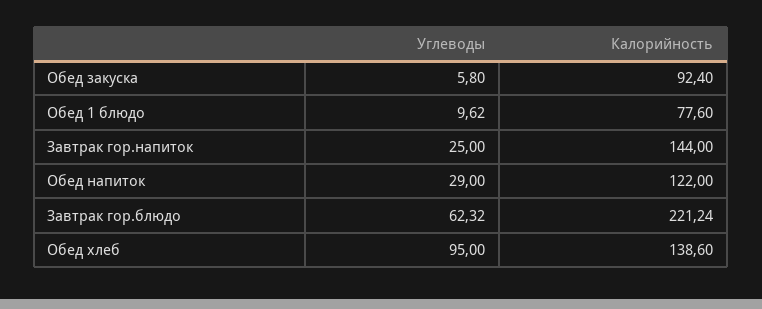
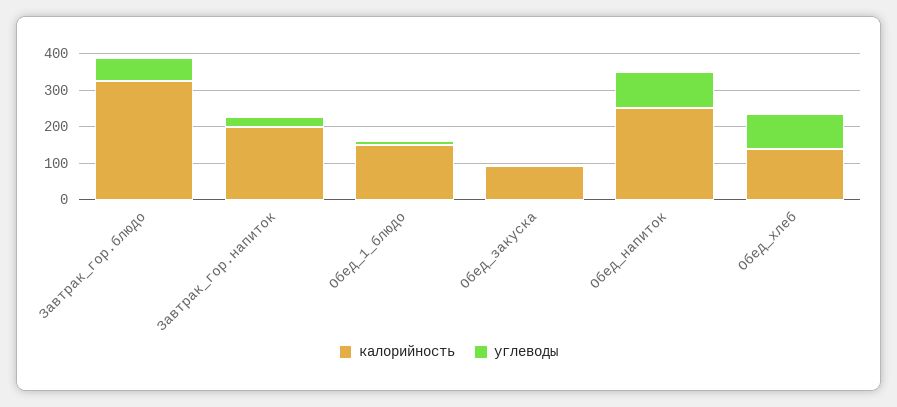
  {
    "Углеводы": {
      "Обед закуска": 5.8,
      "Обед 1 блюдо": 9.62,
      "Завтрак гор.напиток": 25,
-     "Обед напиток": 29,
+     "Обед напиток": 100,
      "Завтрак гор.блюдо": 62.32,
      "Обед хлеб": 95
    },
    "Калорийность": {
      "Обед закуска": 92.4,
-     "Обед 1 блюдо": 77.6,
+     "Обед 1 блюдо": 150,
-     "Завтрак гор.напиток": 144,
+     "Завтрак гор.напиток": 200,
-     "Обед напиток": 122,
+     "Обед напиток": 250,
-     "Завтрак гор.блюдо": 221.24,
+     "Завтрак гор.блюдо": 325,
      "Обед хлеб": 138.6
    }
  }

